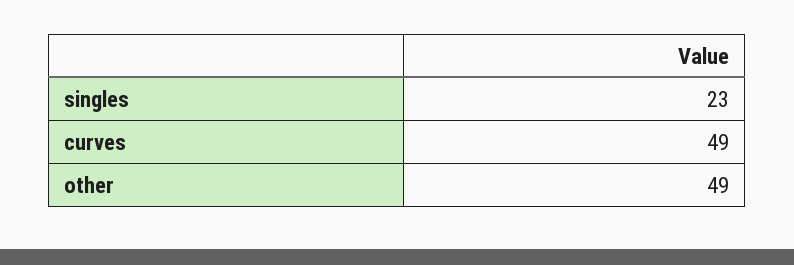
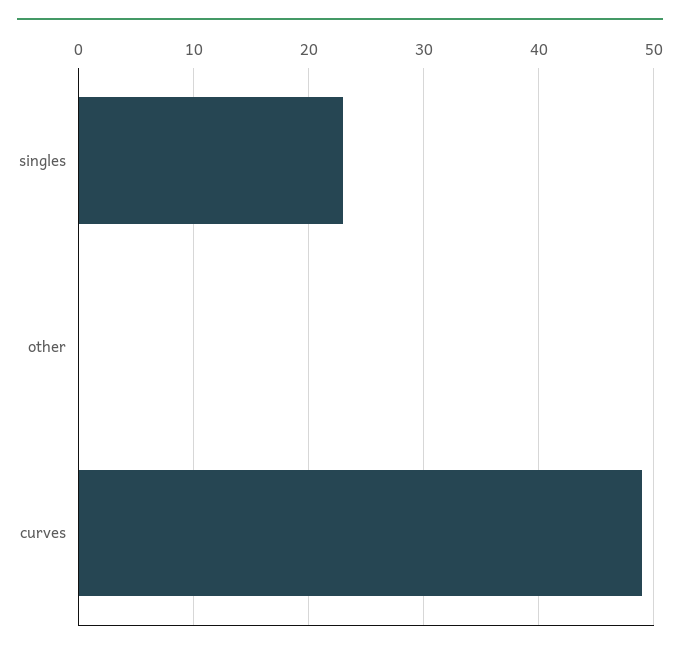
  {
    "singles": 23,
    "curves": 49,
-   "other": 49
+   "other": 0
  }

